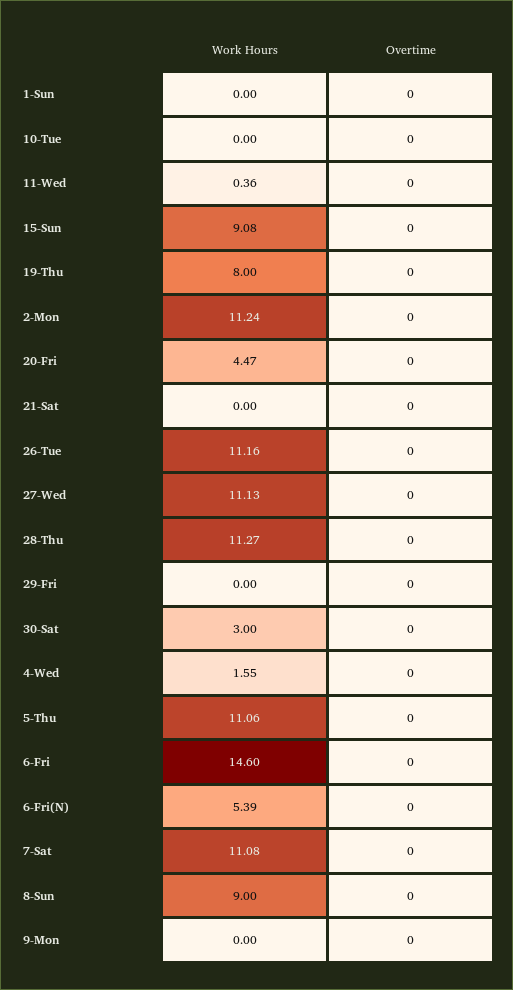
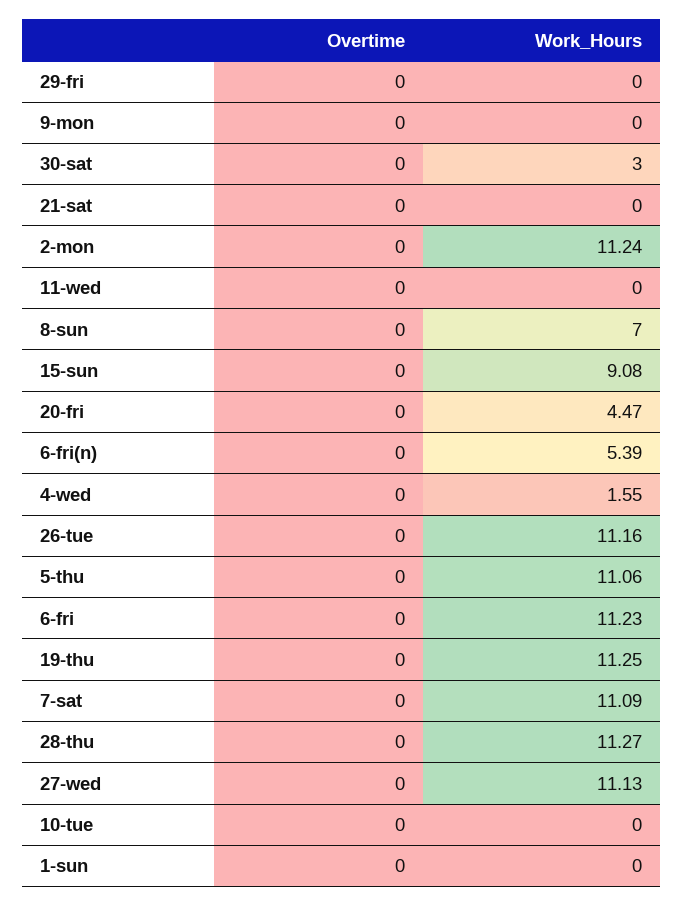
  {
    "Work Hours": {
      "1-Sun": 0,
      "10-Tue": 0,
-     "11-Wed": 0.36,
+     "11-Wed": 0,
      "15-Sun": 9.08,
-     "19-Thu": 8,
+     "19-Thu": 11.25,
      "2-Mon": 11.24,
      "20-Fri": 4.47,
      "21-Sat": 0,
      "26-Tue": 11.16,
      "27-Wed": 11.13,
      "28-Thu": 11.27,
      "29-Fri": 0,
      "30-Sat": 3,
      "4-Wed": 1.55,
      "5-Thu": 11.06,
-     "6-Fri": 14.6,
+     "6-Fri": 11.23,
      "6-Fri(N)": 5.39,
-     "7-Sat": 11.08,
+     "7-Sat": 11.09,
-     "8-Sun": 9,
+     "8-Sun": 7,
      "9-Mon": 0
    },
    "Overtime": {
      "1-Sun": 0,
      "10-Tue": 0,
      "11-Wed": 0,
      "15-Sun": 0,
      "19-Thu": 0,
      "2-Mon": 0,
      "20-Fri": 0,
      "21-Sat": 0,
      "26-Tue": 0,
      "27-Wed": 0,
      "28-Thu": 0,
      "29-Fri": 0,
      "30-Sat": 0,
      "4-Wed": 0,
      "5-Thu": 0,
      "6-Fri": 0,
      "6-Fri(N)": 0,
      "7-Sat": 0,
      "8-Sun": 0,
      "9-Mon": 0
    }
  }

